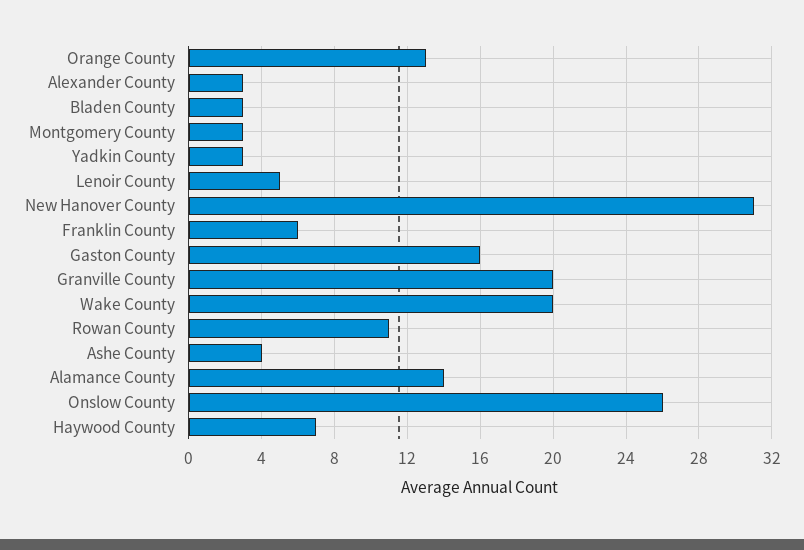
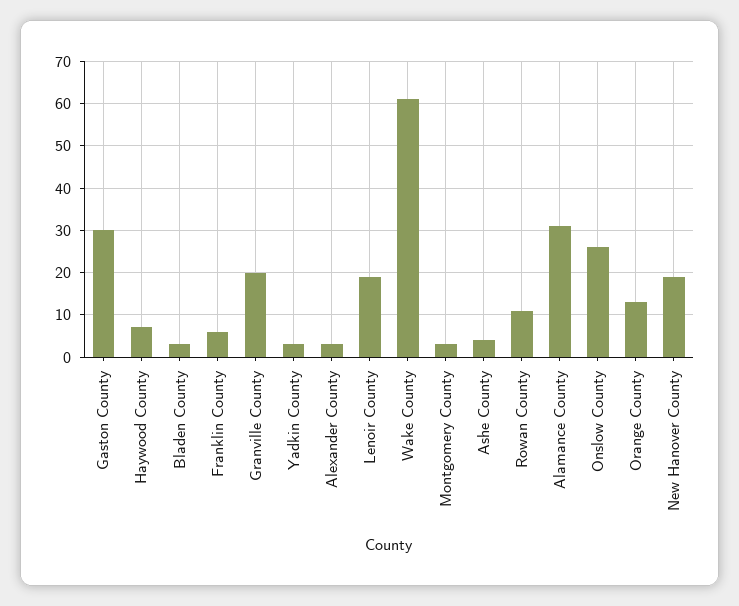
  {
    "Orange County": 13,
    "Alexander County": 3,
    "Bladen County": 3,
    "Montgomery County": 3,
    "Yadkin County": 3,
-   "Lenoir County": 5,
+   "Lenoir County": 20,
-   "New Hanover County": 31,
+   "New Hanover County": 20,
    "Franklin County": 6,
-   "Gaston County": 16,
+   "Gaston County": 30,
    "Granville County": 20,
-   "Wake County": 20,
+   "Wake County": 60,
    "Rowan County": 11,
    "Ashe County": 4,
-   "Alamance County": 14,
+   "Alamance County": 30,
    "Onslow County": 26,
    "Haywood County": 7
  }

